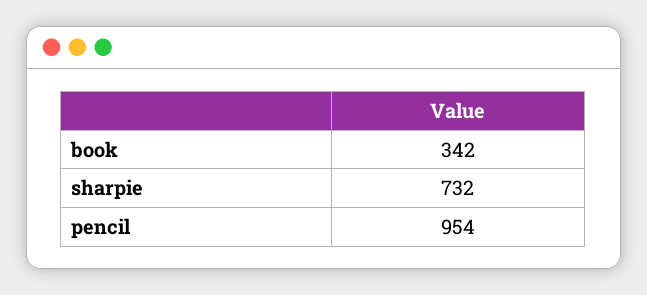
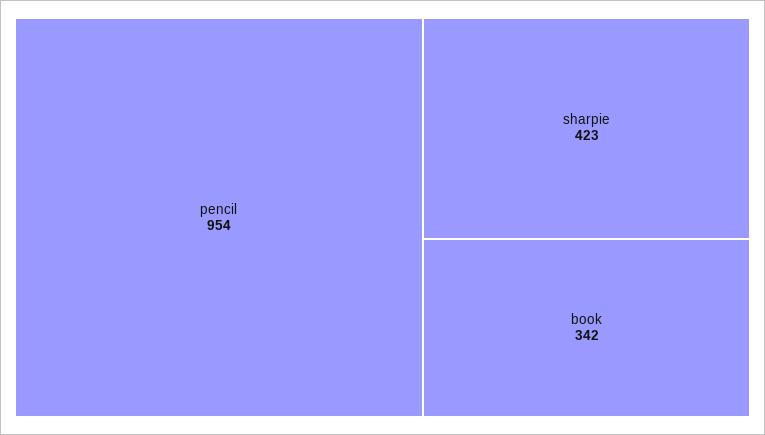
  {
    "book": 342,
-   "sharpie": 732,
+   "sharpie": 423,
    "pencil": 954
  }

